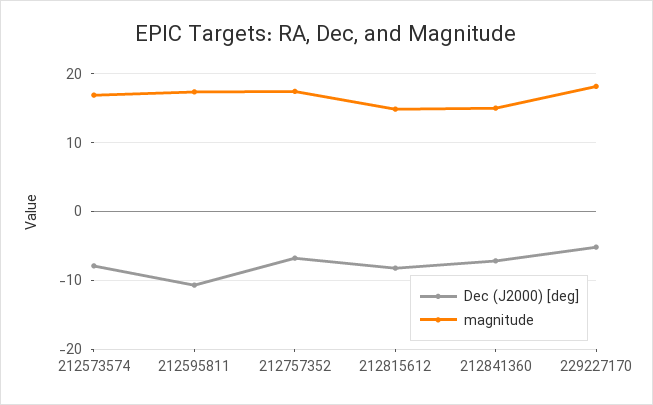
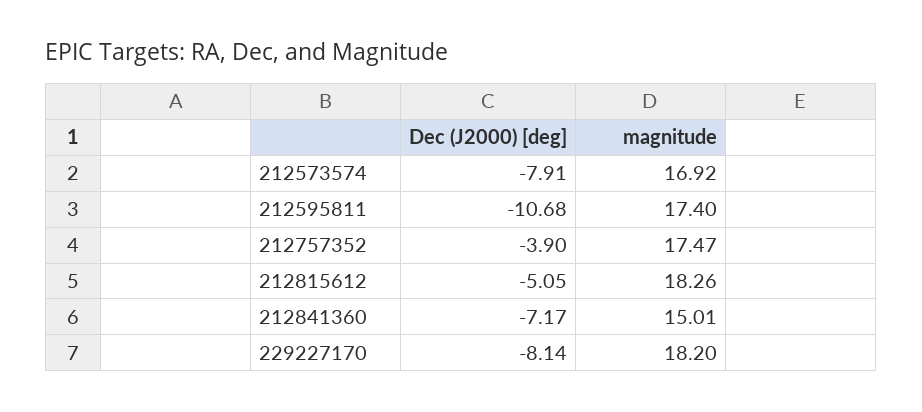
  {
    "Dec (J2000) [deg]": {
      "212573574": -7.91,
      "212595811": -10.68,
-     "212757352": -7,
+     "212757352": -3.9,
-     "212815612": -8,
+     "212815612": -5.05,
      "212841360": -7.17,
-     "229227170": -5
+     "229227170": -8.14
    },
    "magnitude": {
      "212573574": 16.92,
      "212595811": 17.4,
      "212757352": 17.47,
-     "212815612": 15,
+     "212815612": 18.26,
      "212841360": 15.01,
      "229227170": 18.2
    }
  }

